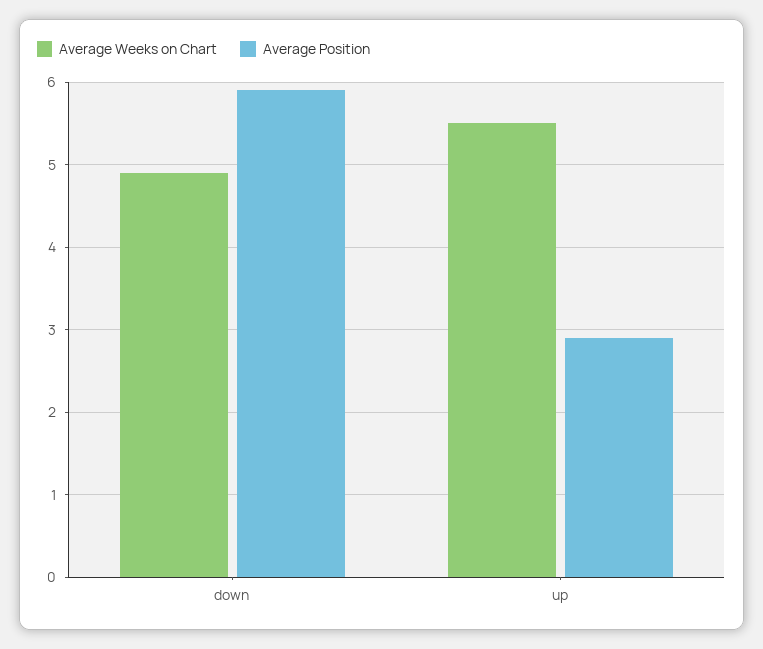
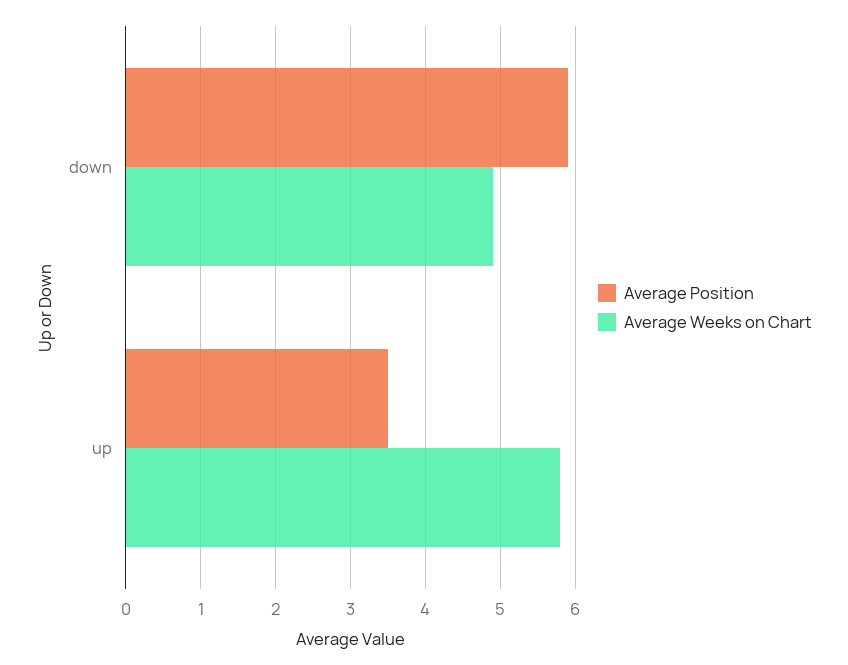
  {
    "Average Weeks on Chart": {
      "down": 4.9,
-     "up": 5.5
+     "up": 5.8
    },
    "Average Position": {
      "down": 5.9,
-     "up": 2.9
+     "up": 3.5
    }
  }

